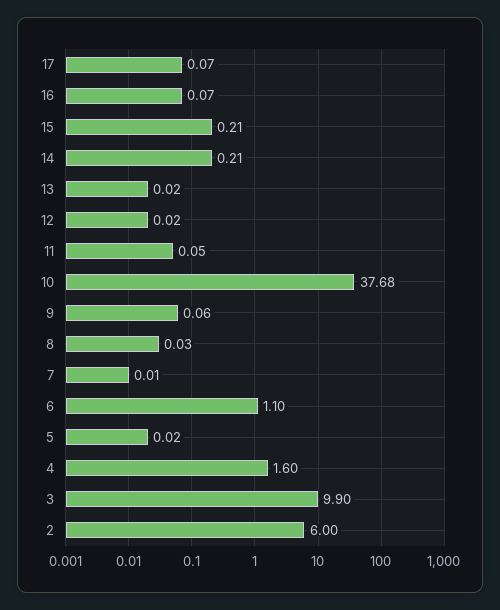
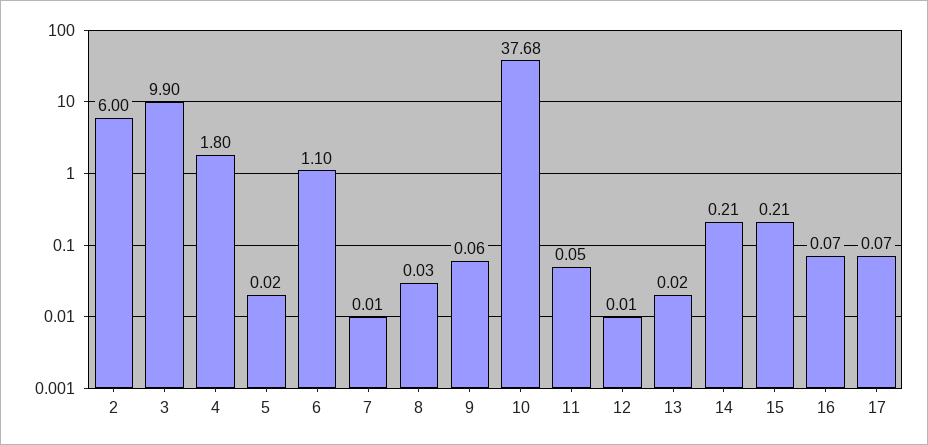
  {
    "17": 0.07,
    "16": 0.07,
    "15": 0.21,
    "14": 0.21,
    "13": 0.02,
-   "12": 0.02,
+   "12": 0.01,
    "11": 0.05,
    "10": 37.68,
    "9": 0.06,
    "8": 0.03,
    "7": 0.01,
    "6": 1.1,
    "5": 0.02,
-   "4": 1.6,
+   "4": 1.8,
    "3": 9.9,
    "2": 6
  }

